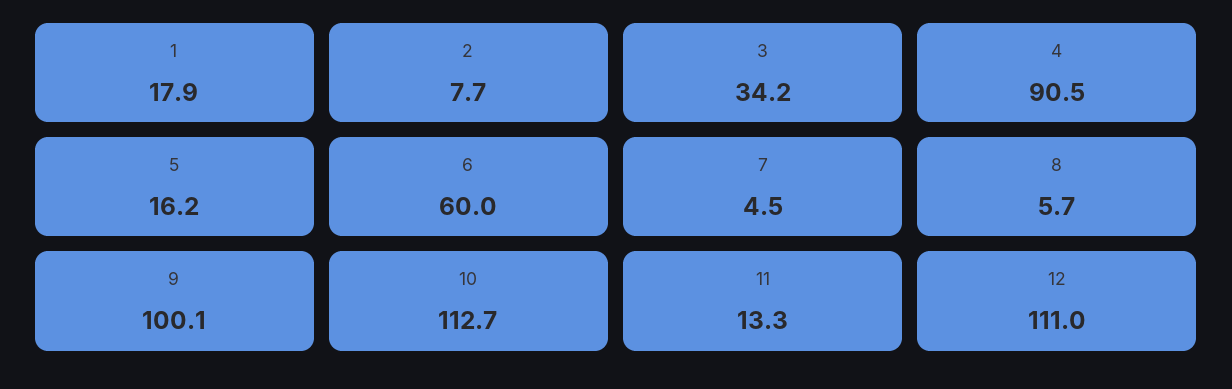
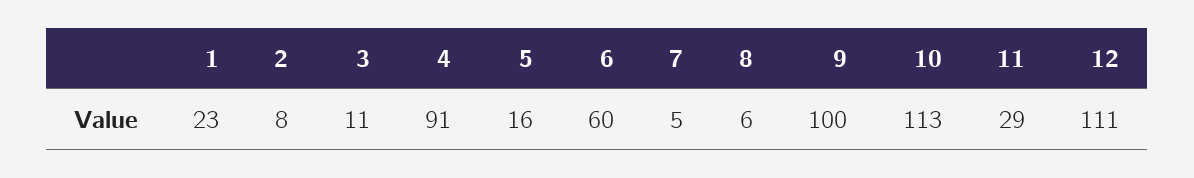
  {
-   "1": 17.9,
+   "1": 23,
    "2": 7.7,
-   "3": 34.2,
+   "3": 11,
    "4": 90.5,
    "5": 16.2,
    "6": 60,
    "7": 4.5,
    "8": 5.7,
    "9": 100.1,
    "10": 112.7,
-   "11": 13.3,
+   "11": 29,
    "12": 111
  }

